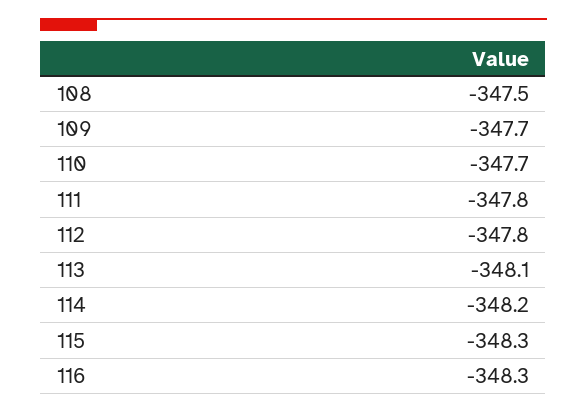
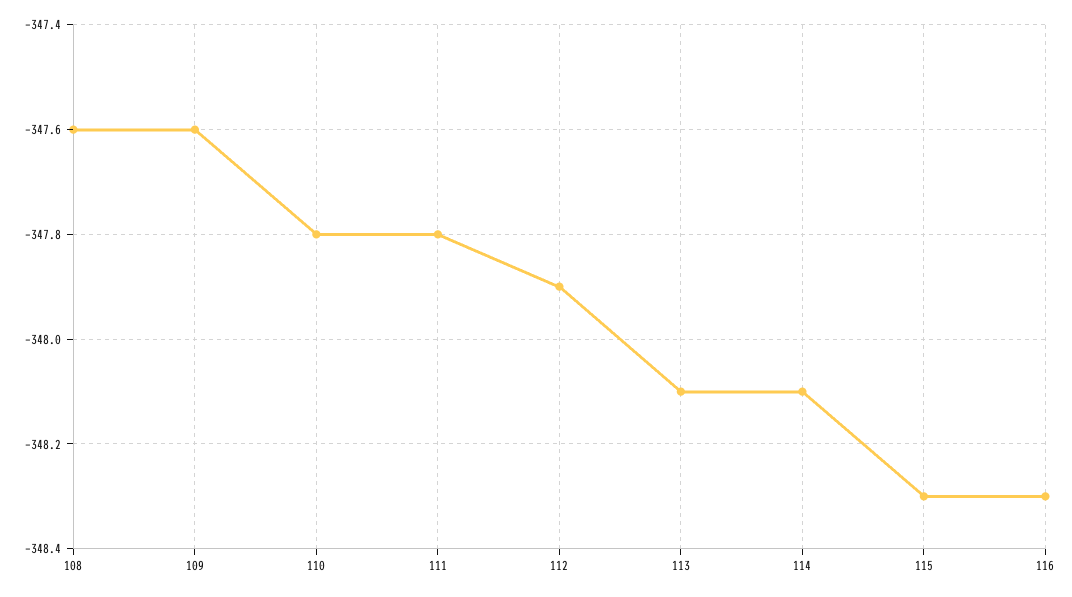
  {
-   "108": -347.5,
+   "108": -347.6,
-   "109": -347.7,
+   "109": -347.6,
-   "110": -347.7,
+   "110": -347.8,
    "111": -347.8,
-   "112": -347.8,
+   "112": -347.9,
    "113": -348.1,
-   "114": -348.2,
+   "114": -348.1,
    "115": -348.3,
    "116": -348.3
  }

